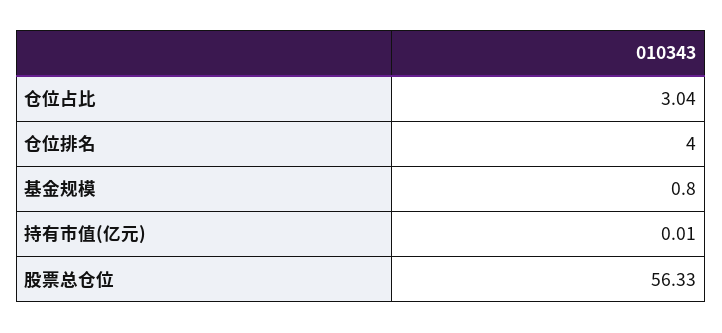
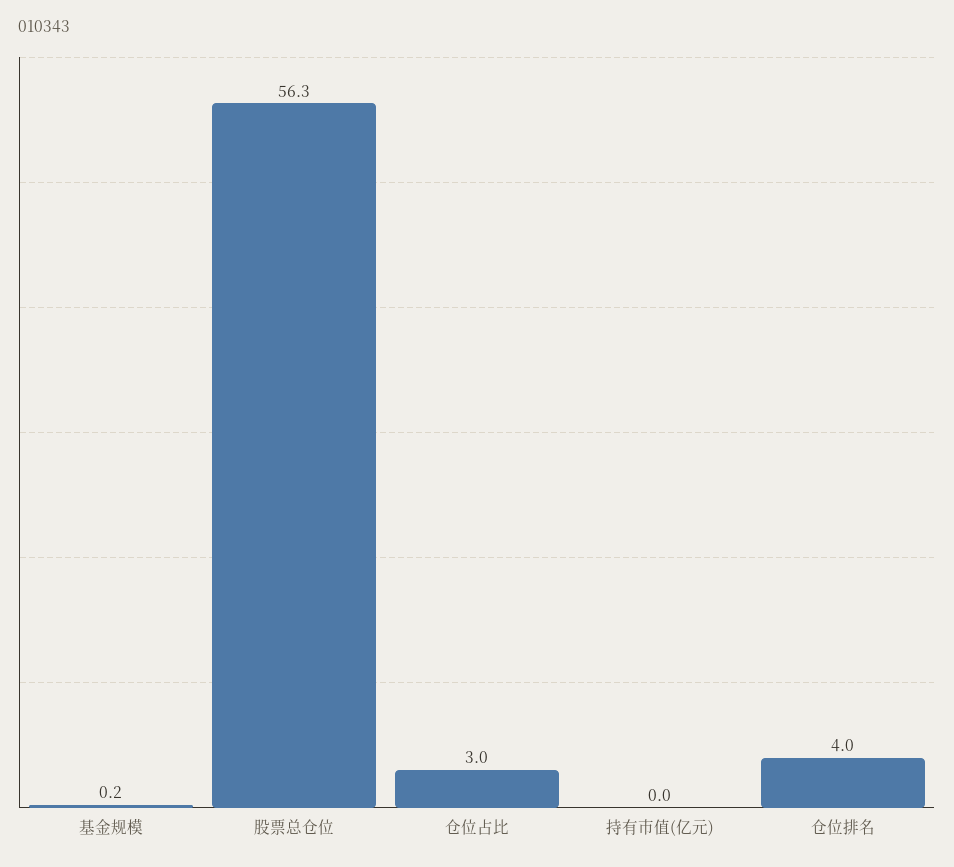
  {
    "仓位占比": 3.04,
    "仓位排名": 4,
-   "基金规模": 0.8,
+   "基金规模": 0.2,
    "持有市值(亿元)": 0.01,
    "股票总仓位": 56.33
  }

